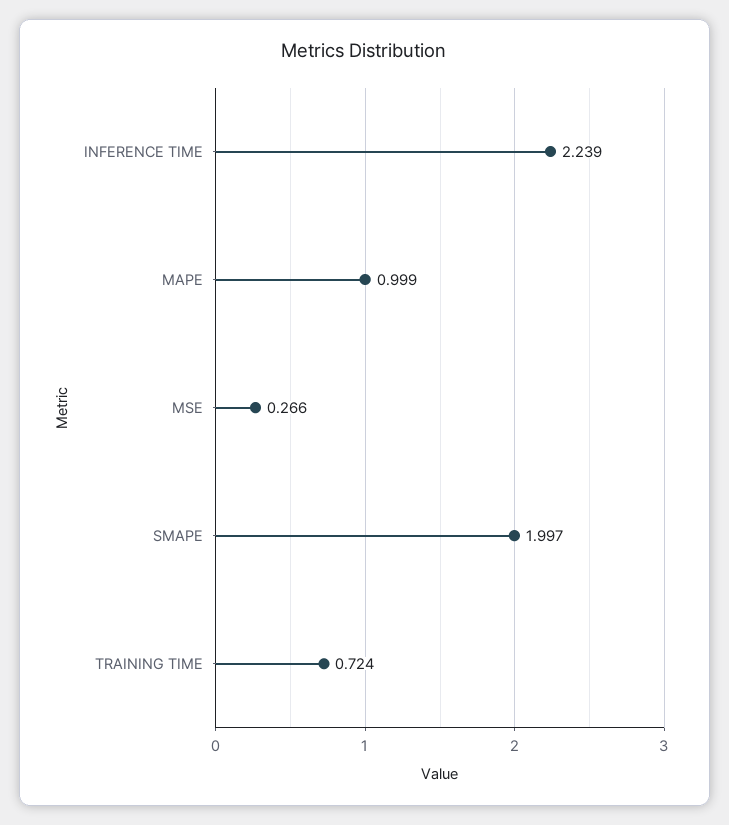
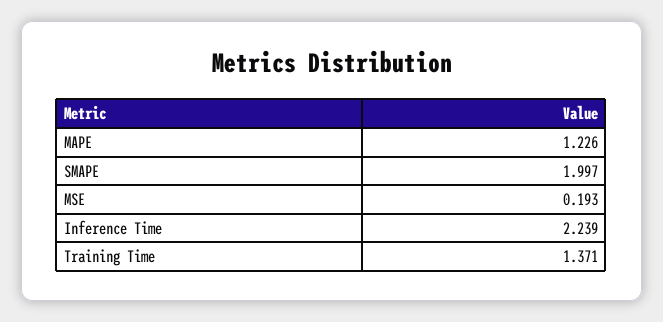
  {
    "INFERENCE TIME": 2.239,
-   "MAPE": 0.999,
+   "MAPE": 1.226,
-   "MSE": 0.266,
+   "MSE": 0.193,
    "SMAPE": 1.997,
-   "TRAINING TIME": 0.724
+   "TRAINING TIME": 1.371
  }

